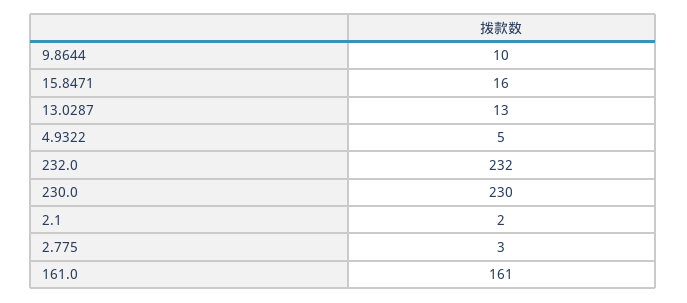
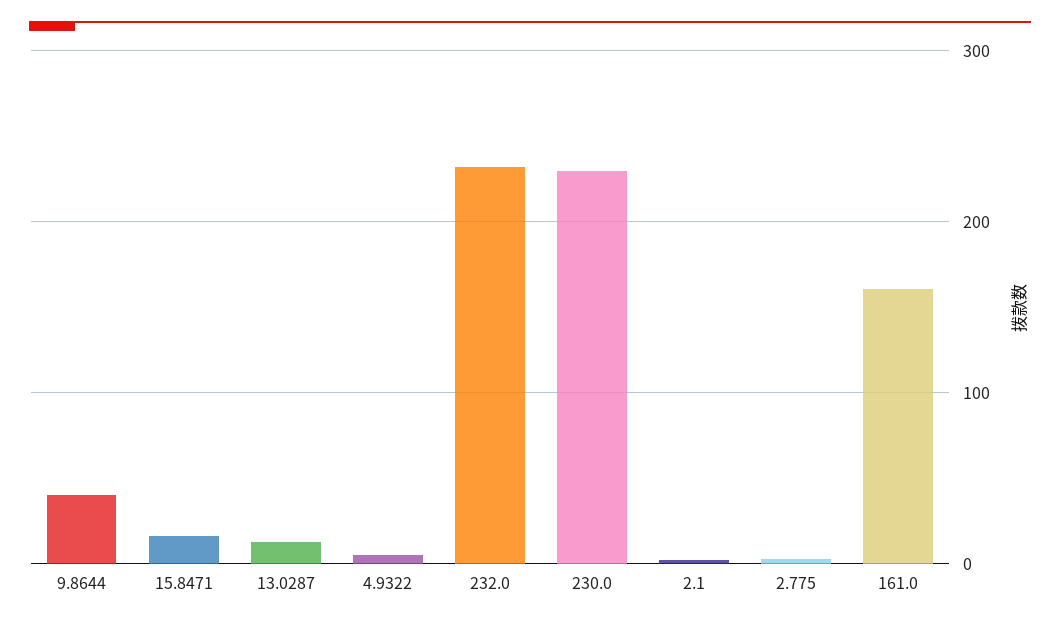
  {
-   "9.8644": 10,
+   "9.8644": 40,
    "15.8471": 16,
    "13.0287": 13,
    "4.9322": 5,
    "232.0": 232,
    "230.0": 230,
    "2.1": 2,
    "2.775": 3,
    "161.0": 161
  }

